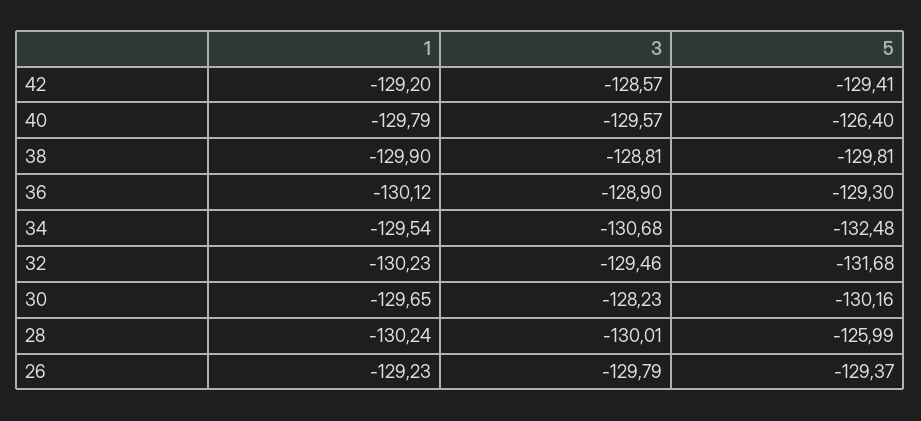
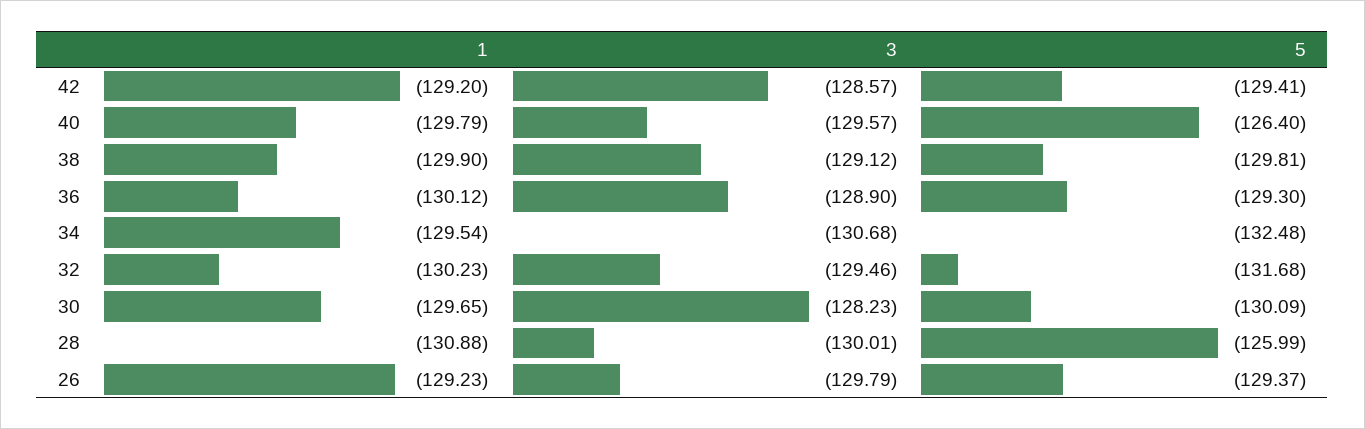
  {
    "1": {
      "42": -129.2,
      "40": -129.79,
      "38": -129.9,
      "36": -130.12,
      "34": -129.54,
      "32": -130.23,
      "30": -129.65,
-     "28": -130.24,
+     "28": -130.88,
      "26": -129.23
    },
    "3": {
      "42": -128.57,
      "40": -129.57,
-     "38": -128.81,
+     "38": -129.12,
      "36": -128.9,
      "34": -130.68,
      "32": -129.46,
      "30": -128.23,
      "28": -130.01,
      "26": -129.79
    },
    "5": {
      "42": -129.41,
      "40": -126.4,
      "38": -129.81,
      "36": -129.3,
      "34": -132.48,
      "32": -131.68,
-     "30": -130.16,
+     "30": -130.09,
      "28": -125.99,
      "26": -129.37
    }
  }

